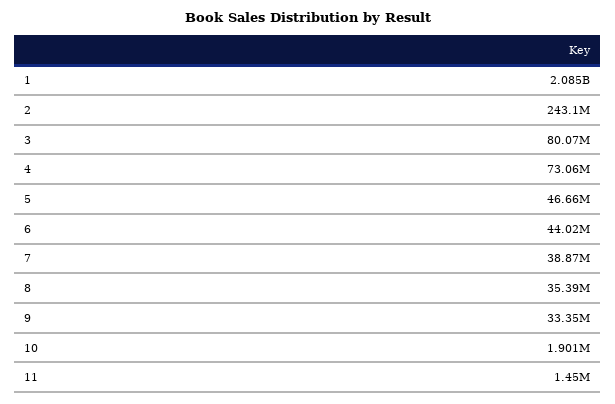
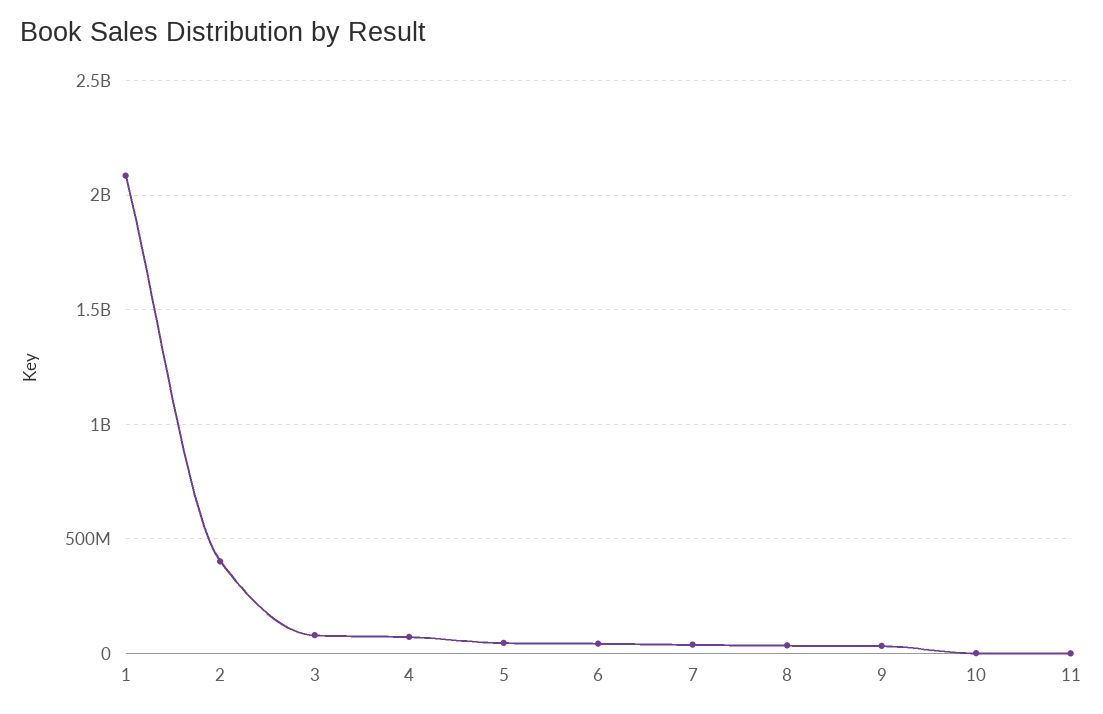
  {
    "1": 2085000000,
-   "2": 243100000,
+   "2": 400000000,
    "3": 80070000,
    "4": 73060000,
    "5": 46660000,
    "6": 44020000,
    "7": 38870000,
    "8": 35390000,
    "9": 33350000,
    "10": 1901000,
    "11": 1450000
  }

